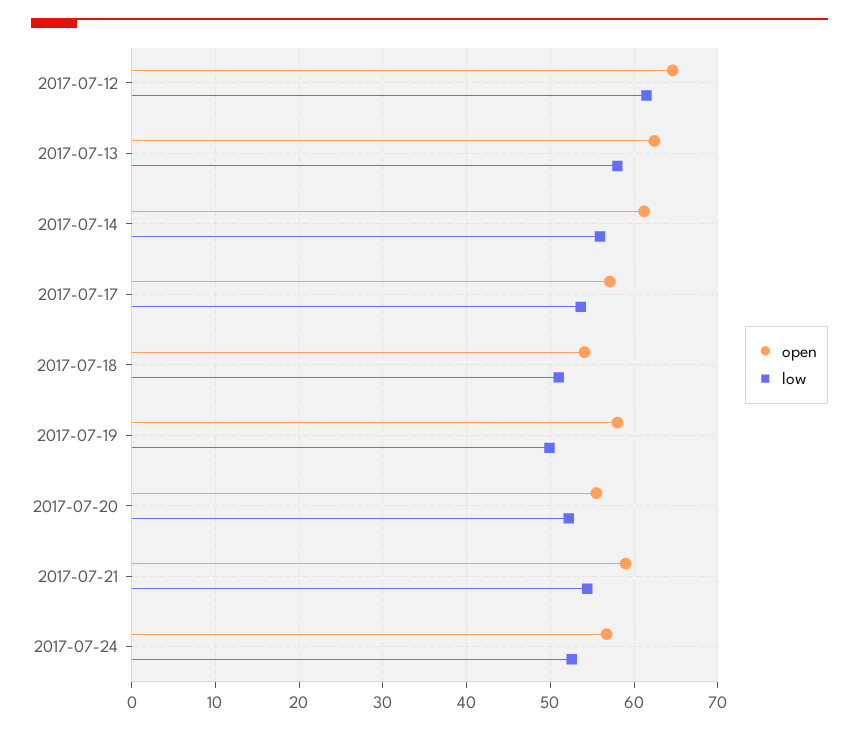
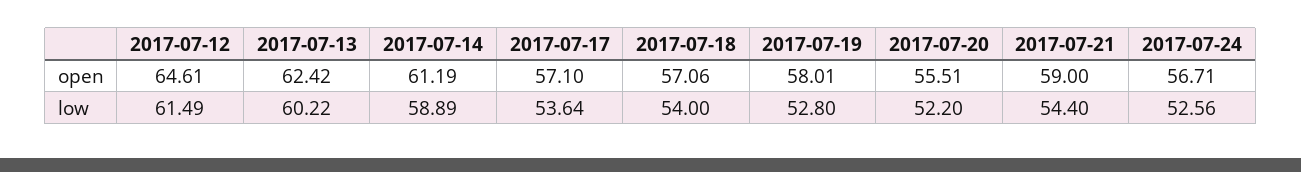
  {
    "open": {
      "2017-07-12": 64.61,
      "2017-07-13": 62.42,
      "2017-07-14": 61.19,
      "2017-07-17": 57.1,
-     "2017-07-18": 54,
+     "2017-07-18": 57.06,
      "2017-07-19": 58.01,
      "2017-07-20": 55.51,
      "2017-07-21": 59,
      "2017-07-24": 56.71
    },
    "low": {
      "2017-07-12": 61.49,
-     "2017-07-13": 58,
+     "2017-07-13": 60.22,
-     "2017-07-14": 56,
+     "2017-07-14": 58.89,
      "2017-07-17": 53.64,
-     "2017-07-18": 51,
+     "2017-07-18": 54,
-     "2017-07-19": 50,
+     "2017-07-19": 52.8,
      "2017-07-20": 52.2,
      "2017-07-21": 54.4,
      "2017-07-24": 52.56
    }
  }

